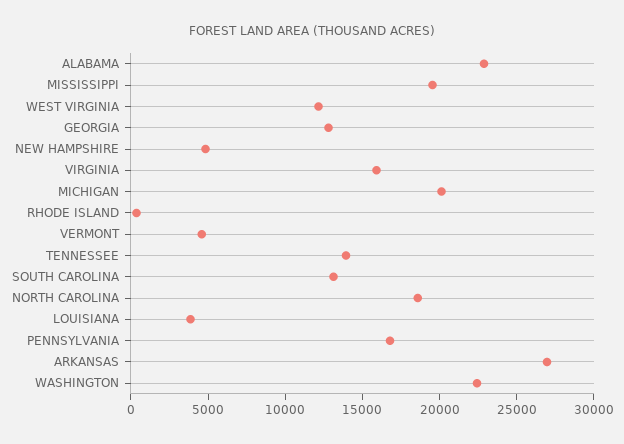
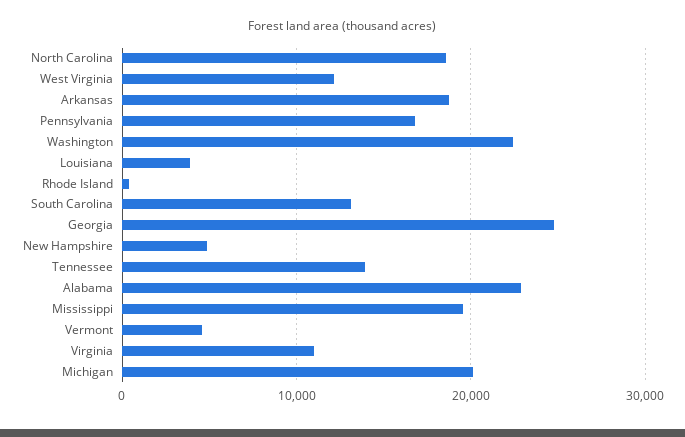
  {
    "ALABAMA": 23000,
    "MISSISSIPPI": 20000,
    "WEST VIRGINIA": 12000,
-   "GEORGIA": 13000,
+   "GEORGIA": 25000,
    "NEW HAMPSHIRE": 5000,
-   "VIRGINIA": 16000,
+   "VIRGINIA": 11000,
    "MICHIGAN": 20000,
    "RHODE ISLAND": 0,
    "VERMONT": 5000,
    "TENNESSEE": 14000,
    "SOUTH CAROLINA": 13000,
    "NORTH CAROLINA": 19000,
    "LOUISIANA": 4000,
    "PENNSYLVANIA": 17000,
-   "ARKANSAS": 27000,
+   "ARKANSAS": 19000,
    "WASHINGTON": 22000
  }

